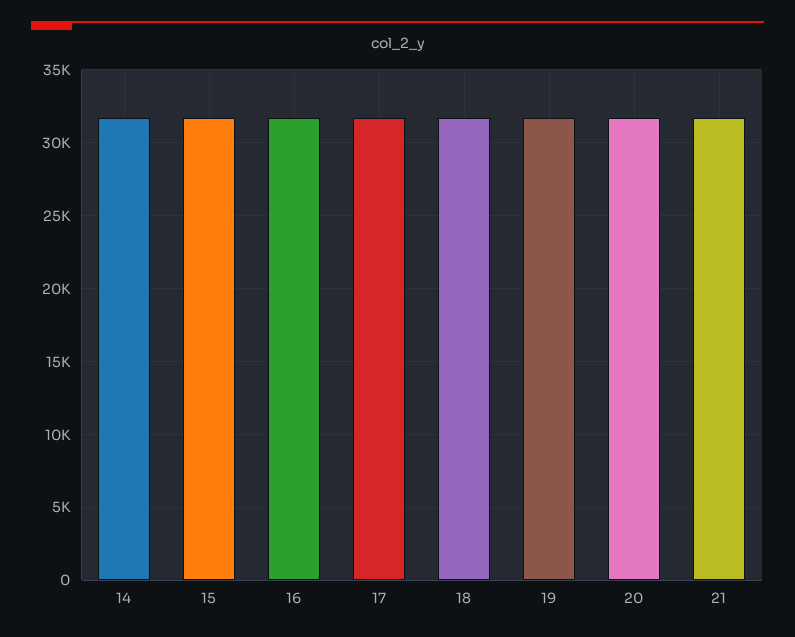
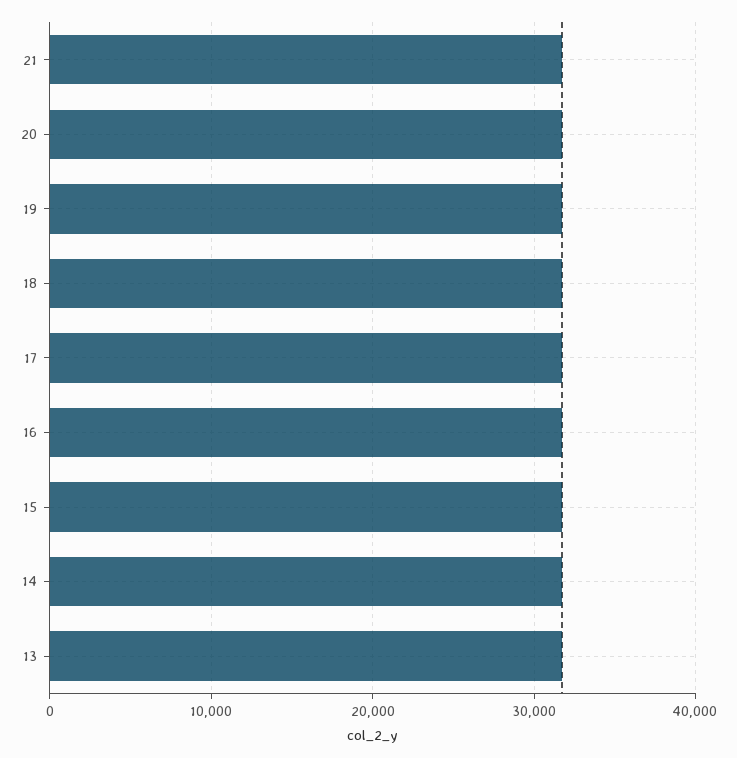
  {
    "14": 31500,
    "15": 31500,
    "16": 31500,
    "17": 31500,
    "18": 31500,
    "19": 31500,
    "20": 31500,
-   "21": 31500
+   "21": 31500,
+   "13": 32000
  }

